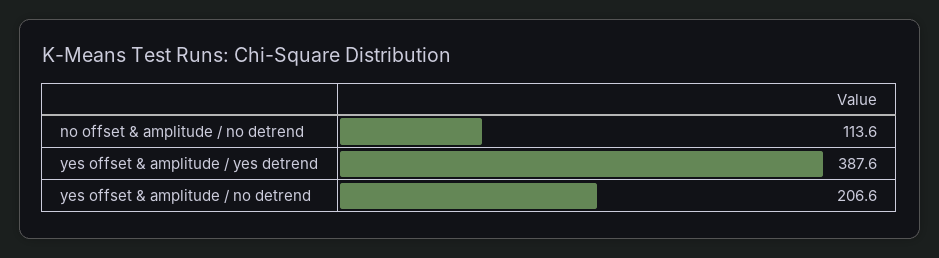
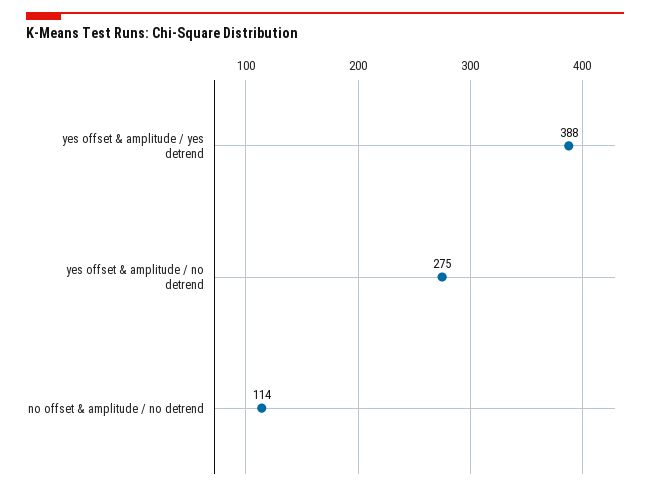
  {
    "no offset & amplitude / no detrend": 113.6,
    "yes offset & amplitude / yes detrend": 387.6,
-   "yes offset & amplitude / no detrend": 206.6
+   "yes offset & amplitude / no detrend": 275
  }

